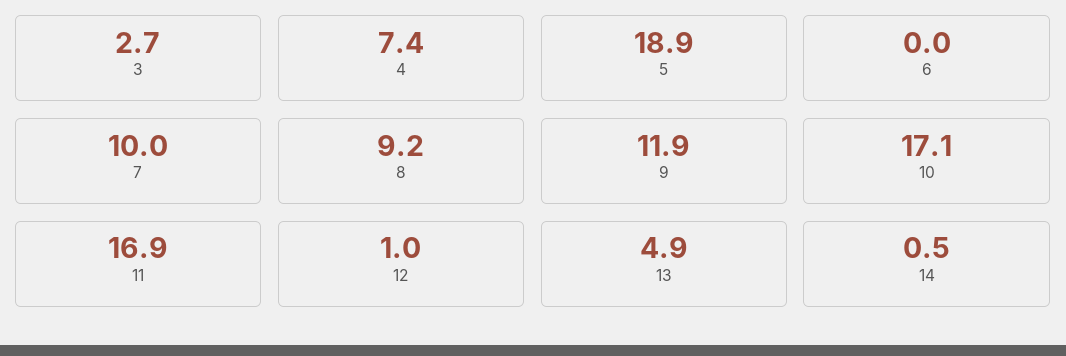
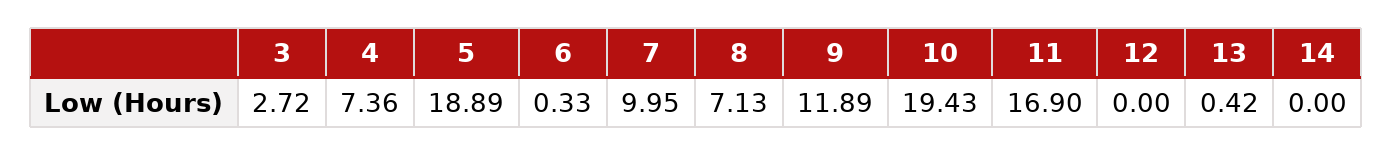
  {
    "3": 2.72,
    "4": 7.36,
    "5": 18.89,
-   "6": 0,
+   "6": 0.33,
    "7": 9.95,
-   "8": 9.2,
+   "8": 7.13,
    "9": 11.89,
-   "10": 17.1,
+   "10": 19.43,
    "11": 16.9,
-   "12": 1,
+   "12": 0,
-   "13": 4.9,
+   "13": 0.42,
-   "14": 0.5
+   "14": 0
  }

